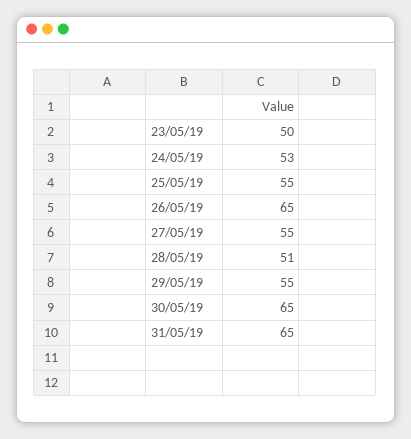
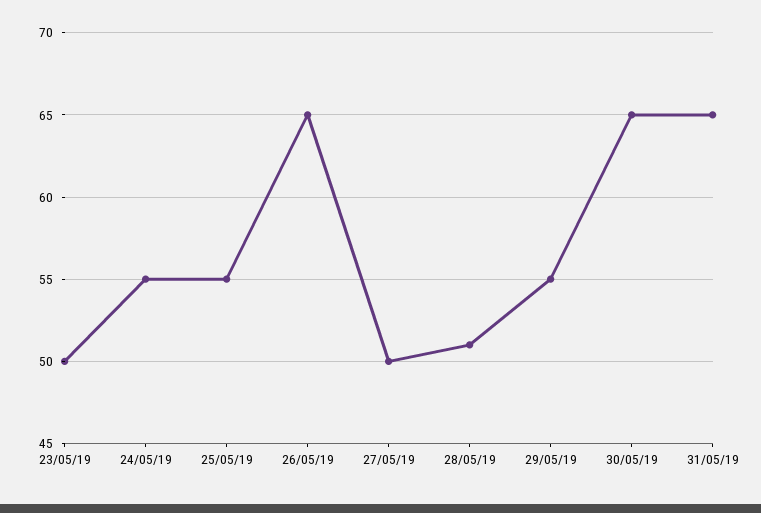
  {
    "23/05/19": 50,
-   "24/05/19": 53,
+   "24/05/19": 55,
    "25/05/19": 55,
    "26/05/19": 65,
-   "27/05/19": 55,
+   "27/05/19": 50,
    "28/05/19": 51,
    "29/05/19": 55,
    "30/05/19": 65,
    "31/05/19": 65
  }

